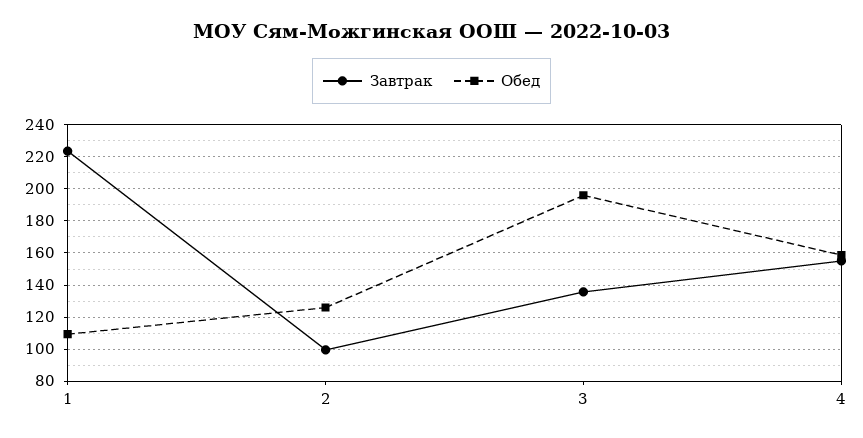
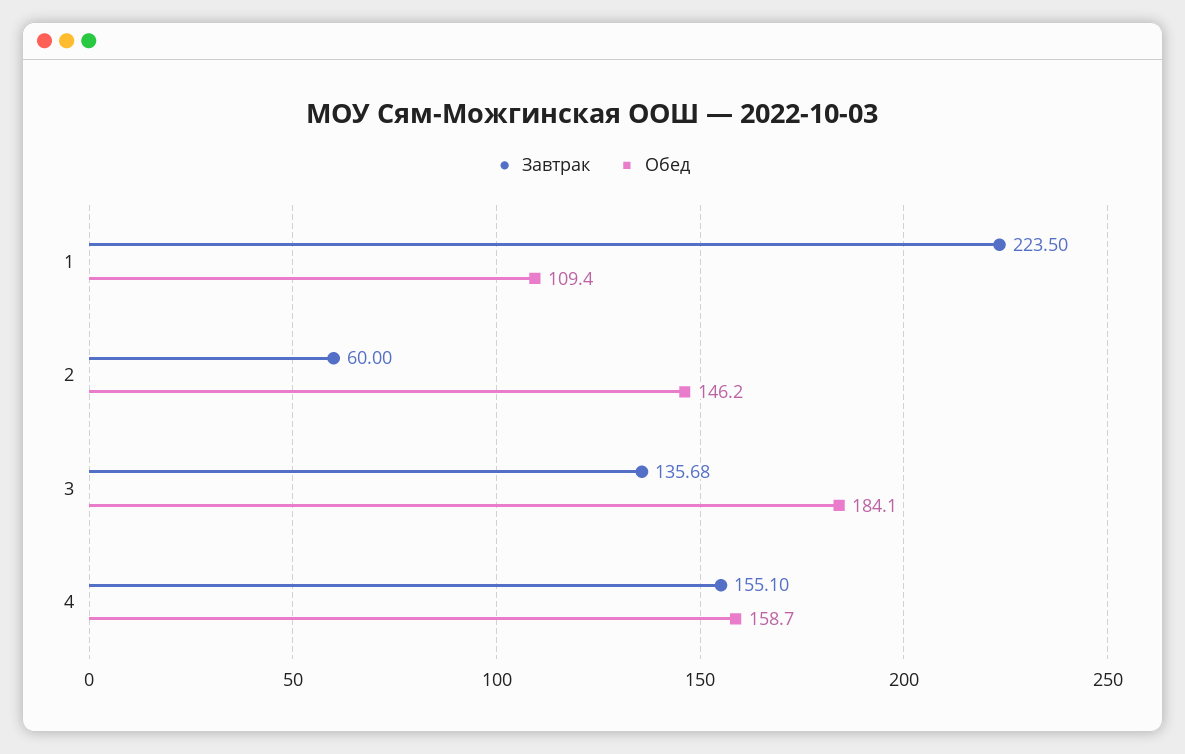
  {
    "Завтрак": {
      "1": 223.5,
-     "2": 100,
+     "2": 60,
      "3": 135.68,
      "4": 155.1
    },
    "Обед": {
      "1": 109.4,
-     "2": 125,
+     "2": 146.2,
-     "3": 195,
+     "3": 184.1,
      "4": 158.7
    }
  }

